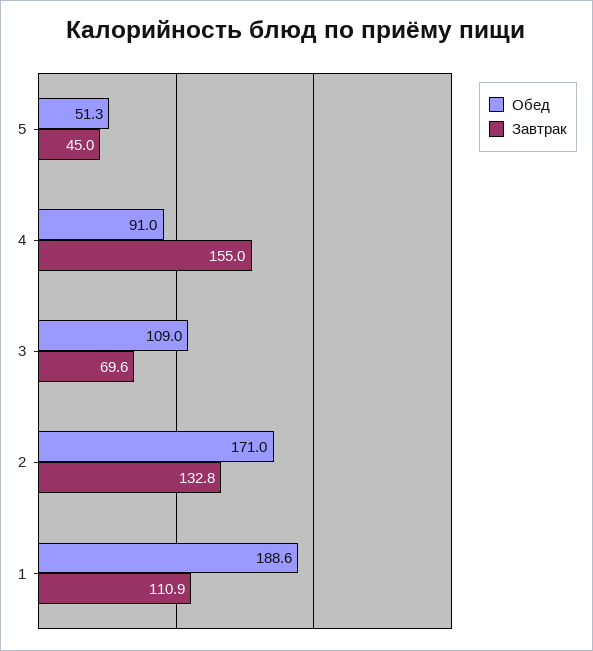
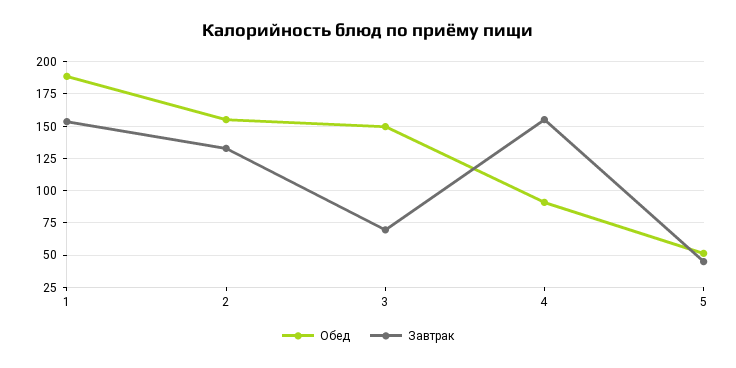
  {
    "Обед": {
      "5": 51.3,
      "4": 91,
-     "3": 109,
+     "3": 150,
-     "2": 171,
+     "2": 155,
      "1": 188.6
    },
    "Завтрак": {
      "5": 45,
      "4": 155,
      "3": 69.6,
      "2": 132.8,
-     "1": 110.9
+     "1": 155
    }
  }

